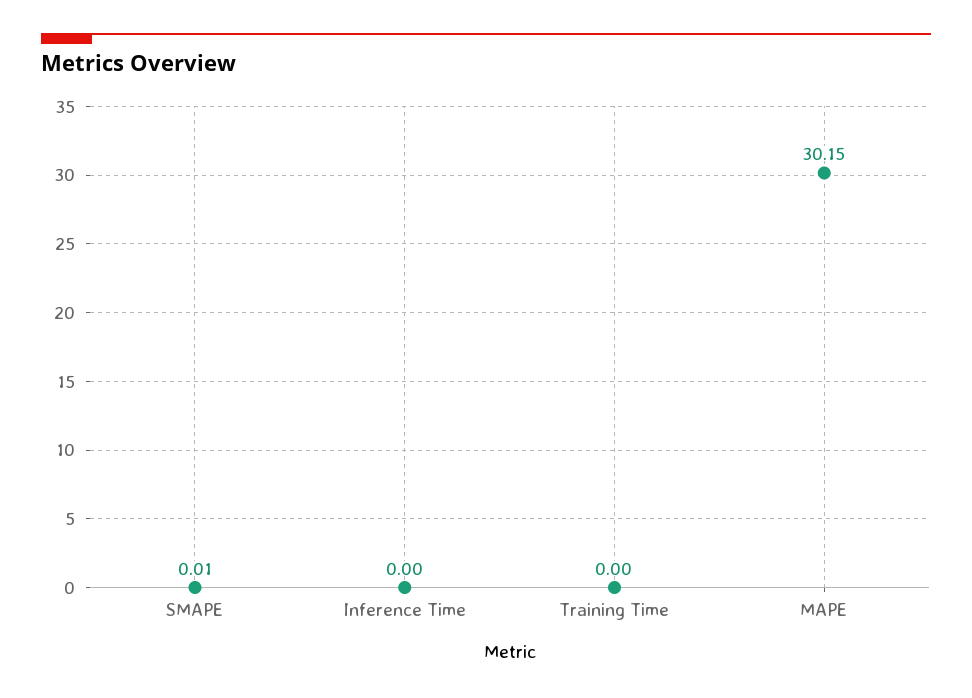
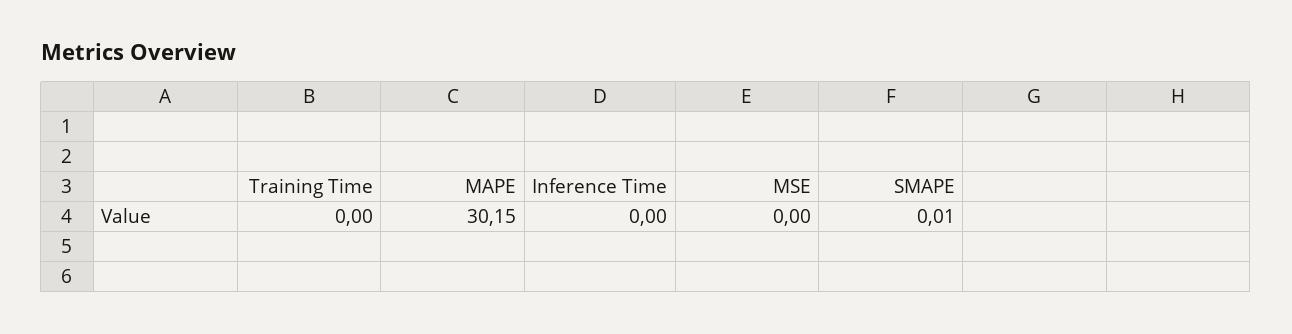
  {
    "SMAPE": 0.01,
    "Inference Time": 0,
    "Training Time": 0,
-   "MAPE": 30.15
+   "MAPE": 30.15,
+   "MSE": 0
  }

